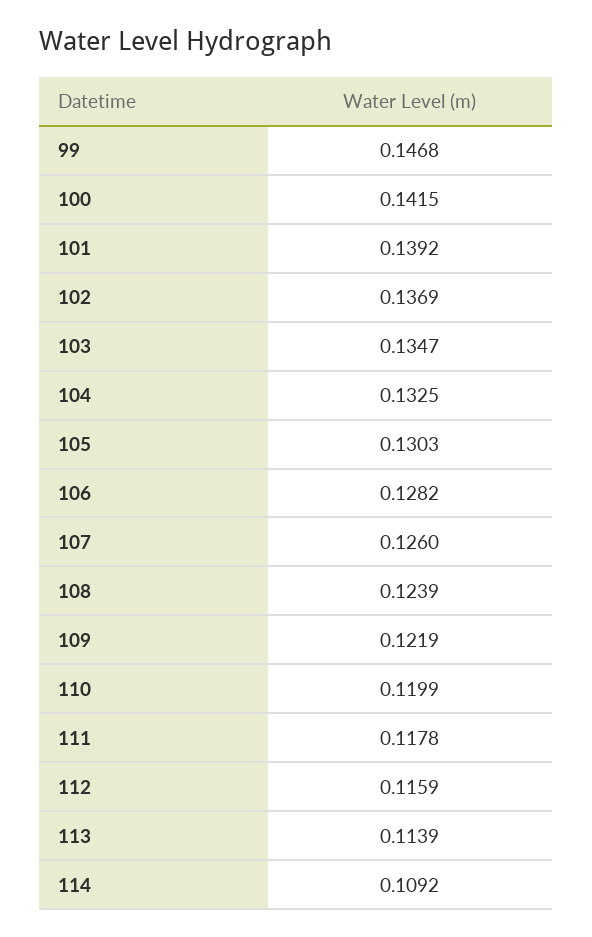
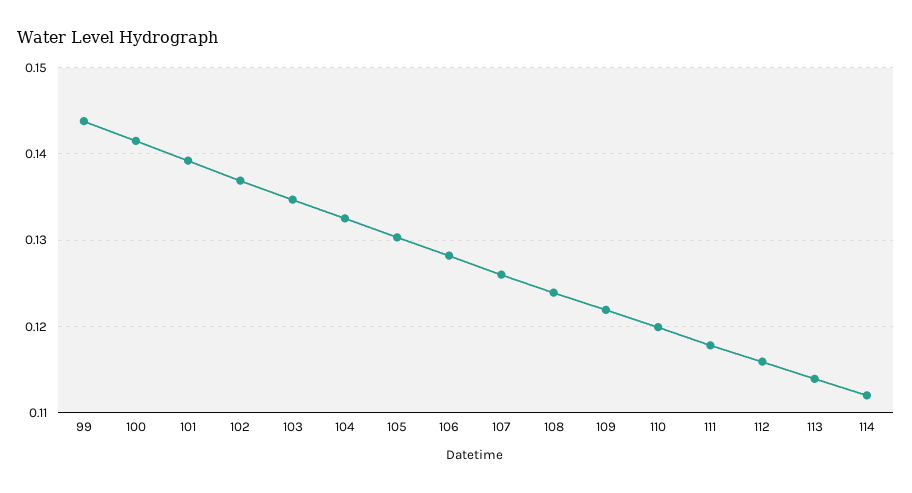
  {
-   "99": 0.1468,
+   "99": 0.144,
    "100": 0.1415,
    "101": 0.1392,
    "102": 0.1369,
    "103": 0.1347,
    "104": 0.1325,
    "105": 0.1303,
    "106": 0.1282,
    "107": 0.126,
    "108": 0.1239,
    "109": 0.1219,
    "110": 0.1199,
    "111": 0.1178,
    "112": 0.1159,
    "113": 0.1139,
-   "114": 0.1092
+   "114": 0.112
  }

